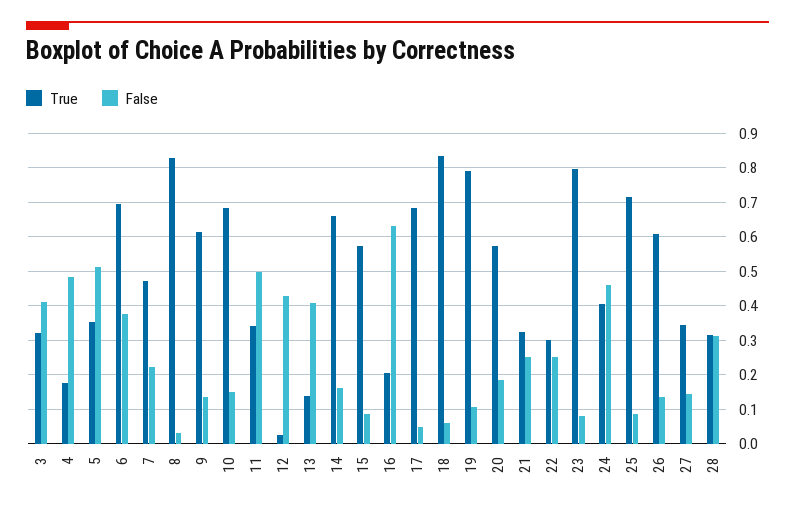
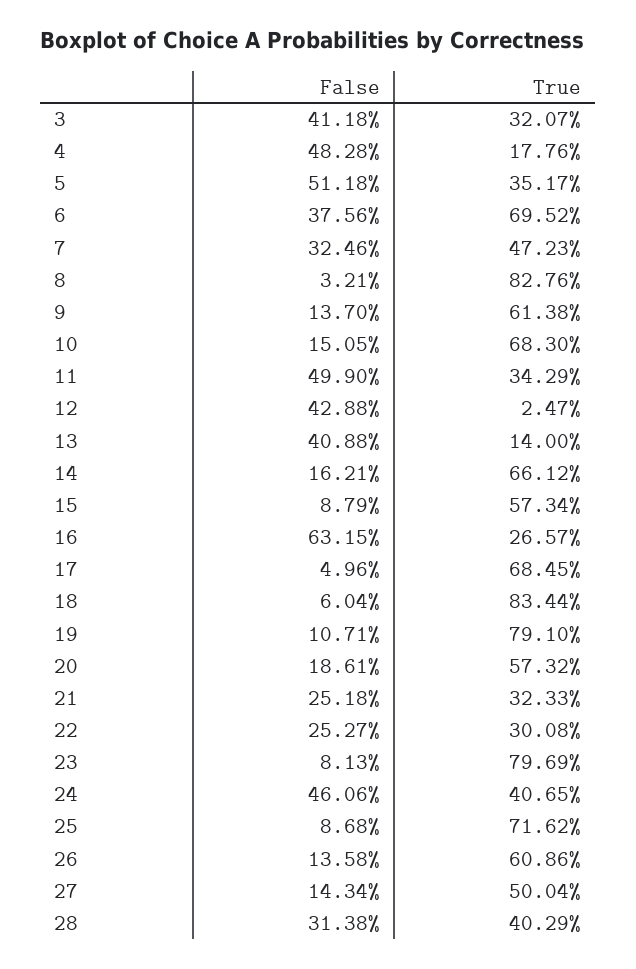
  {
    "True": {
      "3": 0.3207,
      "4": 0.1776,
      "5": 0.3517,
      "6": 0.6952,
      "7": 0.4723,
      "8": 0.8276,
      "9": 0.6138,
      "10": 0.683,
      "11": 0.3429,
      "12": 0.0247,
      "13": 0.14,
      "14": 0.6612,
      "15": 0.5734,
-     "16": 0.2,
+     "16": 0.2657,
      "17": 0.6845,
      "18": 0.8344,
      "19": 0.791,
      "20": 0.5732,
      "21": 0.3233,
      "22": 0.3008,
      "23": 0.7969,
      "24": 0.4065,
      "25": 0.7162,
      "26": 0.6086,
-     "27": 0.34,
+     "27": 0.5004,
-     "28": 0.32
+     "28": 0.4029
    },
    "False": {
      "3": 0.4118,
      "4": 0.4828,
      "5": 0.5118,
      "6": 0.3756,
-     "7": 0.22,
+     "7": 0.3246,
      "8": 0.0321,
      "9": 0.137,
      "10": 0.1505,
      "11": 0.499,
      "12": 0.4288,
      "13": 0.4088,
      "14": 0.1621,
      "15": 0.0879,
      "16": 0.6315,
      "17": 0.0496,
      "18": 0.0604,
      "19": 0.1071,
      "20": 0.1861,
      "21": 0.2518,
      "22": 0.2527,
      "23": 0.0813,
      "24": 0.4606,
      "25": 0.0868,
      "26": 0.1358,
      "27": 0.1434,
      "28": 0.3138
    }
  }

